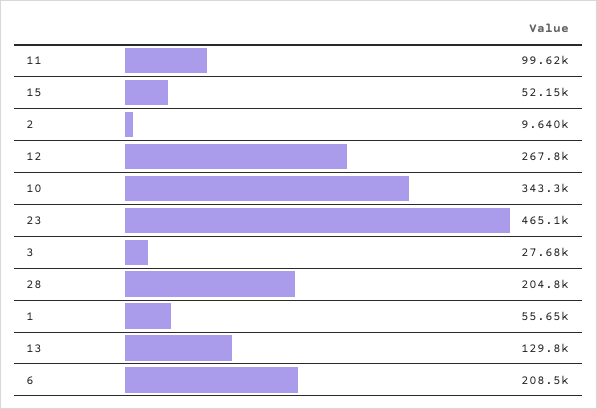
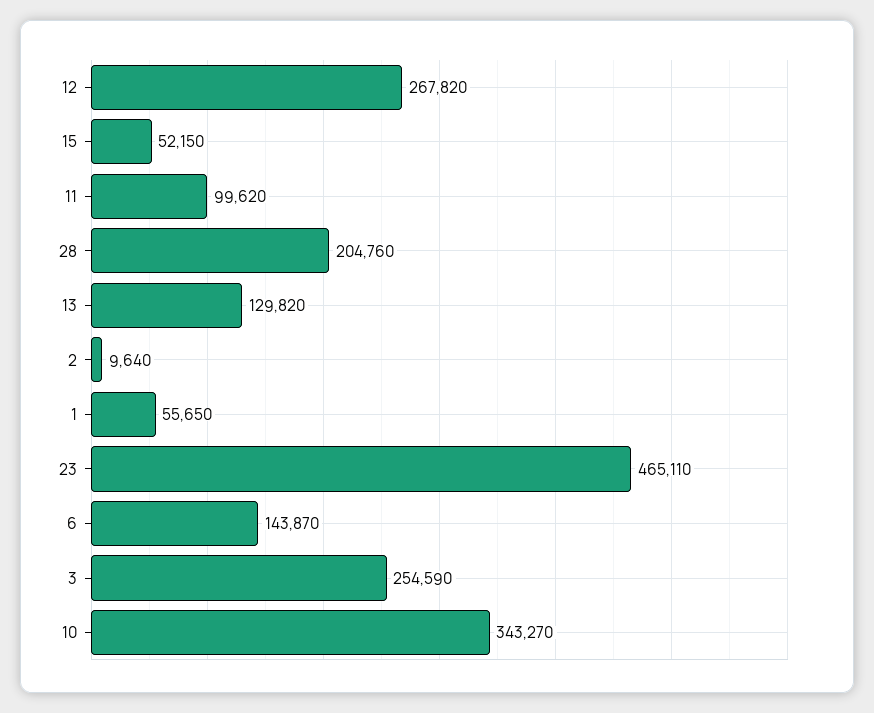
  {
    "11": 99620,
    "15": 52150,
    "2": 9640,
    "12": 267820,
    "10": 343270,
    "23": 465110,
-   "3": 27680,
+   "3": 254590,
    "28": 204760,
    "1": 55650,
    "13": 129820,
-   "6": 208500
+   "6": 143870
  }

